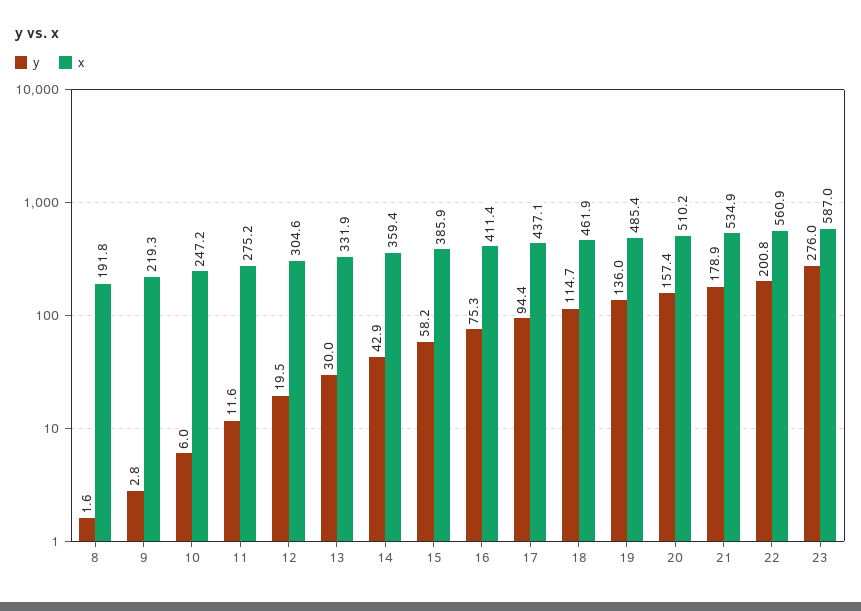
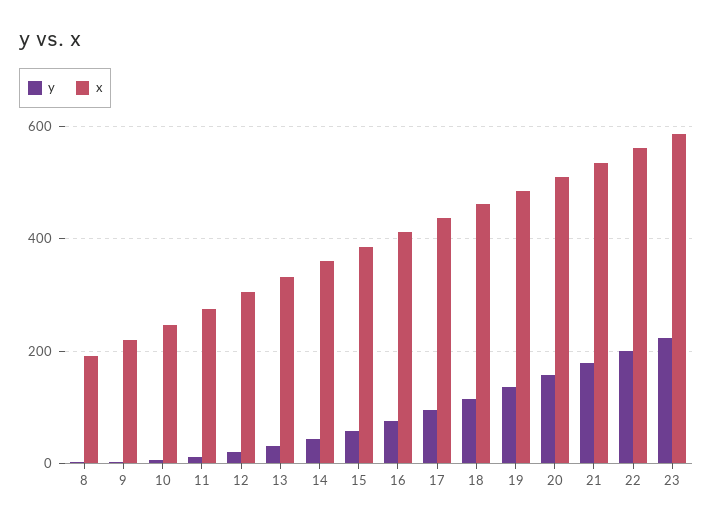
  {
    "y": {
      "8": 1.6,
      "9": 2.8,
      "10": 6,
      "11": 11.6,
      "12": 19.5,
      "13": 30,
      "14": 42.9,
      "15": 58.2,
      "16": 75.3,
      "17": 94.4,
      "18": 114.7,
      "19": 136,
      "20": 157.4,
      "21": 178.9,
      "22": 200.8,
-     "23": 276
+     "23": 220
    },
    "x": {
      "8": 191.8,
      "9": 219.3,
      "10": 247.2,
      "11": 275.2,
      "12": 304.6,
      "13": 331.9,
      "14": 359.4,
      "15": 385.9,
      "16": 411.4,
      "17": 437.1,
      "18": 461.9,
      "19": 485.4,
      "20": 510.2,
      "21": 534.9,
      "22": 560.9,
      "23": 587
    }
  }

